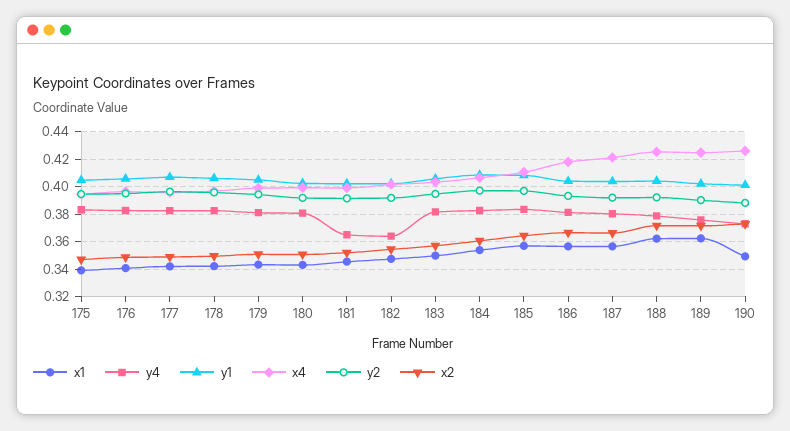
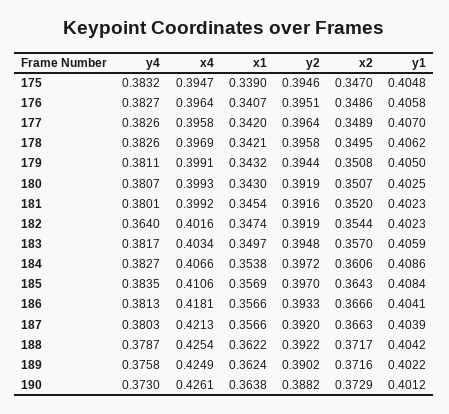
  {
    "x1": {
      "175": 0.339,
      "176": 0.3407,
      "177": 0.342,
      "178": 0.3421,
      "179": 0.3432,
      "180": 0.343,
      "181": 0.3454,
      "182": 0.3474,
      "183": 0.3497,
      "184": 0.3538,
      "185": 0.3569,
      "186": 0.3566,
      "187": 0.3566,
      "188": 0.3622,
      "189": 0.3624,
-     "190": 0.35
+     "190": 0.3638
    },
    "y4": {
      "175": 0.3832,
      "176": 0.3827,
      "177": 0.3826,
      "178": 0.3826,
      "179": 0.3811,
      "180": 0.3807,
-     "181": 0.365,
+     "181": 0.3801,
      "182": 0.364,
      "183": 0.3817,
      "184": 0.3827,
      "185": 0.3835,
      "186": 0.3813,
      "187": 0.3803,
      "188": 0.3787,
      "189": 0.3758,
      "190": 0.373
    },
    "y1": {
      "175": 0.4048,
      "176": 0.4058,
      "177": 0.407,
      "178": 0.4062,
      "179": 0.405,
      "180": 0.4025,
      "181": 0.4023,
      "182": 0.4023,
      "183": 0.4059,
      "184": 0.4086,
      "185": 0.4084,
      "186": 0.4041,
      "187": 0.4039,
      "188": 0.4042,
      "189": 0.4022,
      "190": 0.4012
    },
    "x4": {
      "175": 0.3947,
      "176": 0.3964,
      "177": 0.3958,
      "178": 0.3969,
      "179": 0.3991,
      "180": 0.3993,
      "181": 0.3992,
      "182": 0.4016,
      "183": 0.4034,
      "184": 0.4066,
      "185": 0.4106,
      "186": 0.4181,
      "187": 0.4213,
      "188": 0.4254,
      "189": 0.4249,
      "190": 0.4261
    },
    "y2": {
      "175": 0.3946,
      "176": 0.3951,
      "177": 0.3964,
      "178": 0.3958,
      "179": 0.3944,
      "180": 0.3919,
      "181": 0.3916,
      "182": 0.3919,
      "183": 0.3948,
      "184": 0.3972,
      "185": 0.397,
      "186": 0.3933,
      "187": 0.392,
      "188": 0.3922,
      "189": 0.3902,
      "190": 0.3882
    },
    "x2": {
      "175": 0.347,
      "176": 0.3486,
      "177": 0.3489,
      "178": 0.3495,
      "179": 0.3508,
      "180": 0.3507,
      "181": 0.352,
      "182": 0.3544,
      "183": 0.357,
      "184": 0.3606,
      "185": 0.3643,
      "186": 0.3666,
      "187": 0.3663,
      "188": 0.3717,
      "189": 0.3716,
      "190": 0.3729
    }
  }

